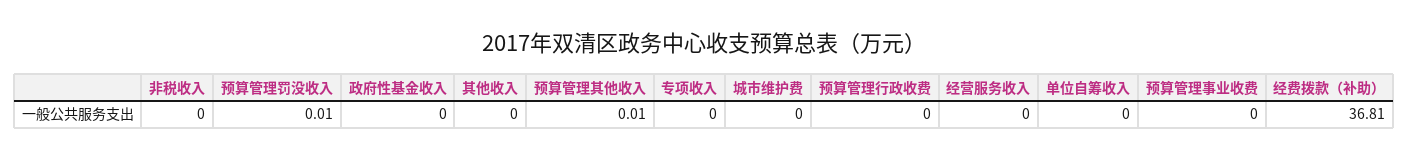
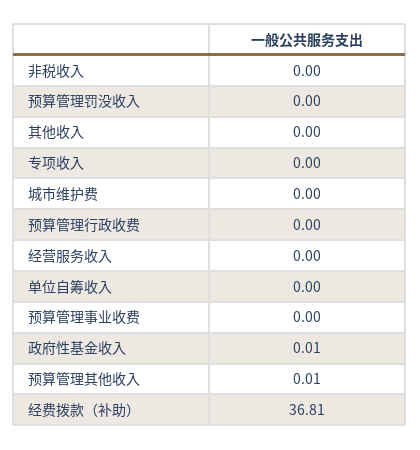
  {
    "非税收入": 0,
-   "预算管理罚没收入": 0.01,
+   "预算管理罚没收入": 0,
-   "政府性基金收入": 0,
+   "政府性基金收入": 0.01,
    "其他收入": 0,
    "预算管理其他收入": 0.01,
    "专项收入": 0,
    "城市维护费": 0,
    "预算管理行政收费": 0,
    "经营服务收入": 0,
    "单位自筹收入": 0,
    "预算管理事业收费": 0,
    "经费拨款（补助）": 36.81
  }

